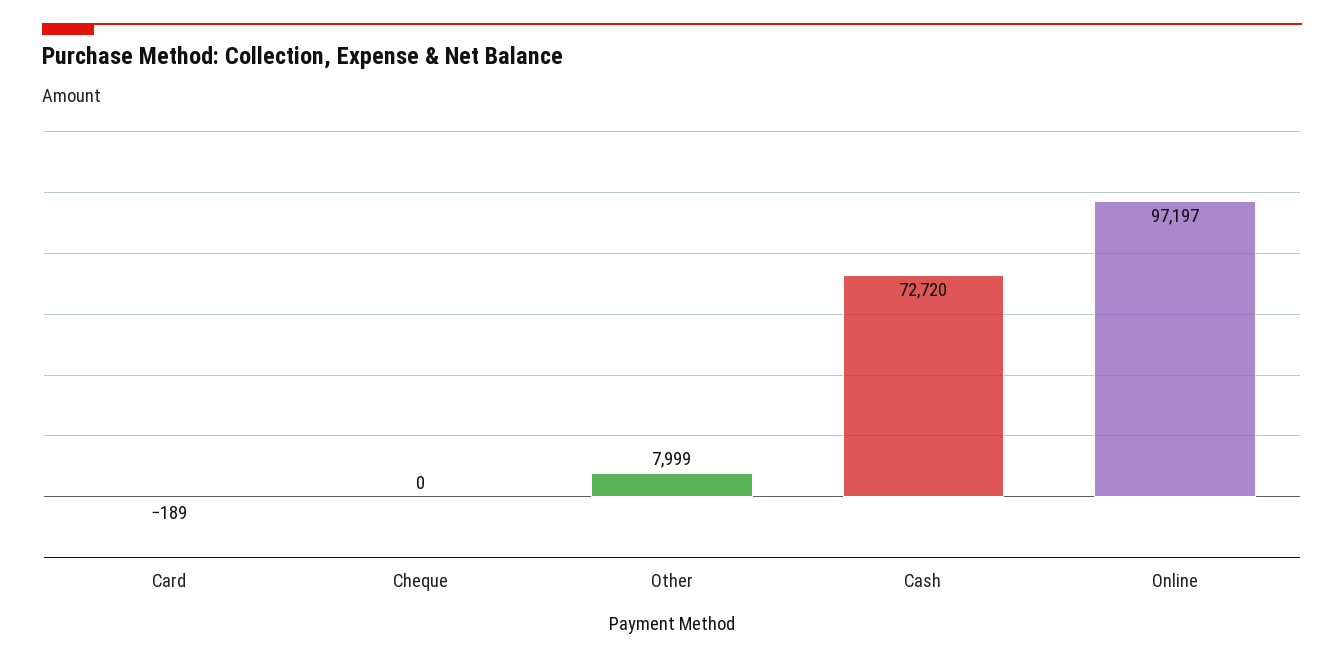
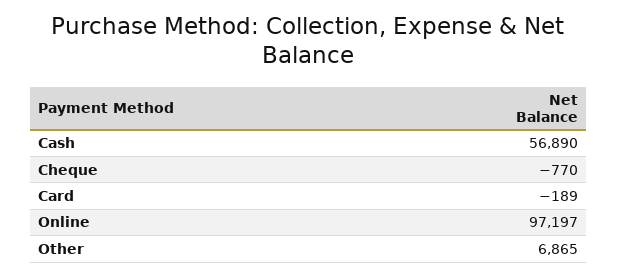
  {
    "Card": -189,
-   "Cheque": 0,
+   "Cheque": -770,
-   "Other": 7999,
+   "Other": 6865,
-   "Cash": 72720,
+   "Cash": 56890,
    "Online": 97197
  }

